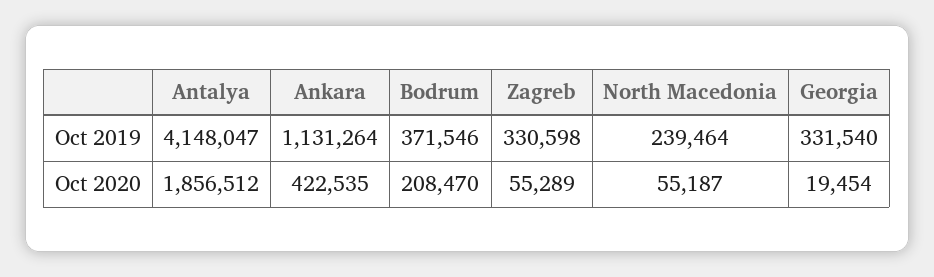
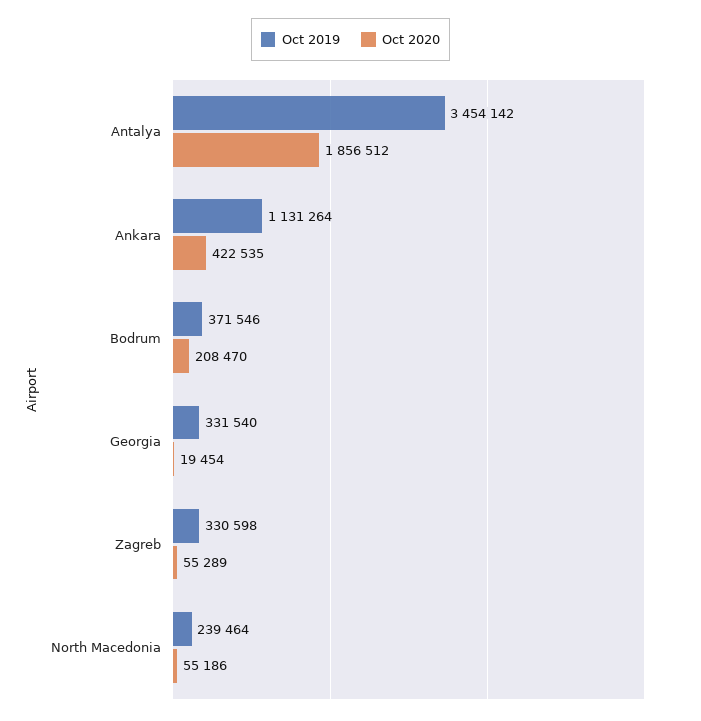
  {
    "Oct 2019": {
-     "Antalya": 4148047,
+     "Antalya": 3454142,
      "Ankara": 1131264,
      "Bodrum": 371546,
      "Zagreb": 330598,
      "North Macedonia": 239464,
      "Georgia": 331540
    },
    "Oct 2020": {
      "Antalya": 1856512,
      "Ankara": 422535,
      "Bodrum": 208470,
      "Zagreb": 55289,
-     "North Macedonia": 55187,
+     "North Macedonia": 55186,
      "Georgia": 19454
    }
  }

